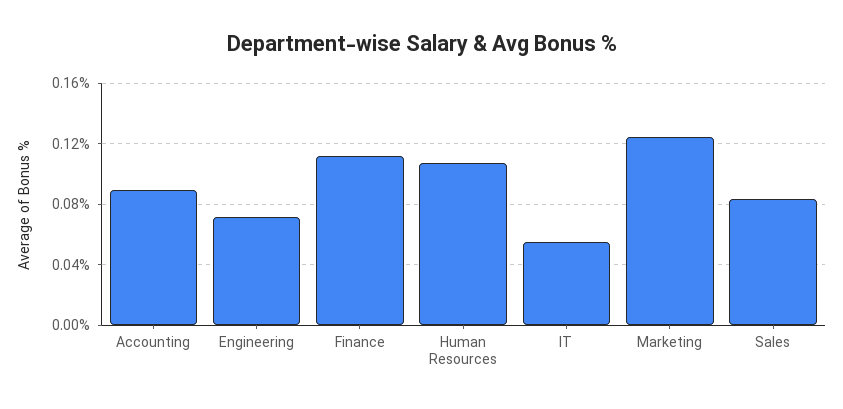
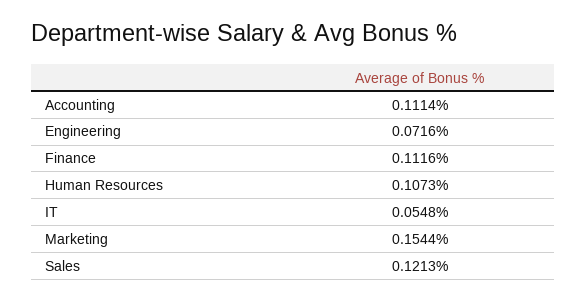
  {
-   "Accounting": 0.09,
+   "Accounting": 0.1114,
    "Engineering": 0.0716,
    "Finance": 0.1116,
    "Human Resources": 0.1073,
    "IT": 0.0548,
-   "Marketing": 0.125,
+   "Marketing": 0.1544,
-   "Sales": 0.085
+   "Sales": 0.1213
  }

